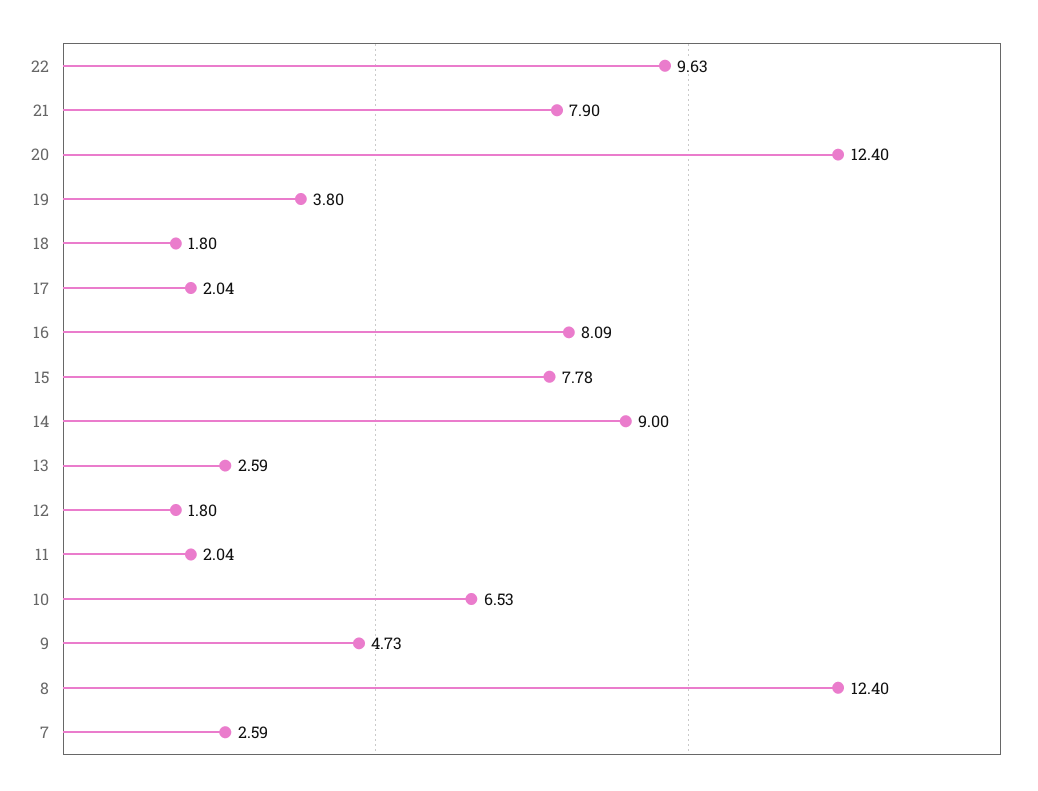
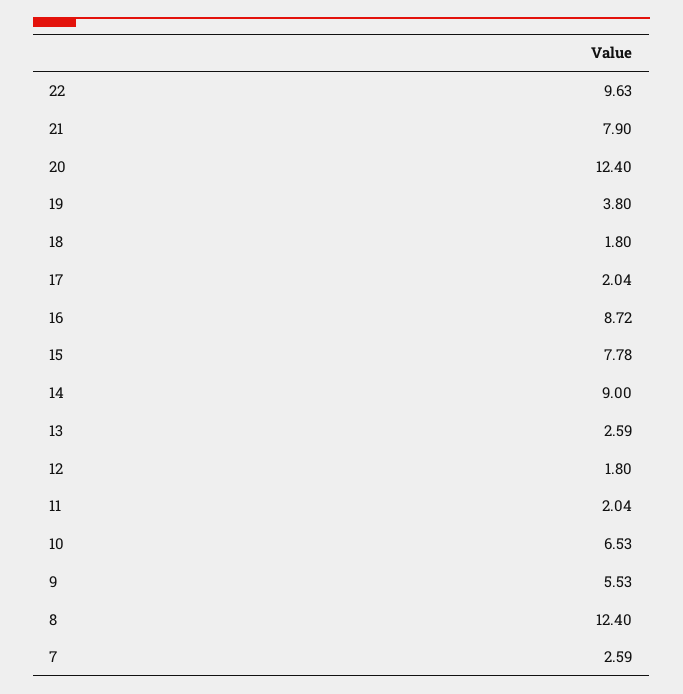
  {
    "22": 9.63,
    "21": 7.9,
    "20": 12.4,
    "19": 3.8,
    "18": 1.8,
    "17": 2.04,
-   "16": 8.09,
+   "16": 8.72,
    "15": 7.78,
    "14": 9,
    "13": 2.59,
    "12": 1.8,
    "11": 2.04,
    "10": 6.53,
-   "9": 4.73,
+   "9": 5.53,
    "8": 12.4,
    "7": 2.59
  }

